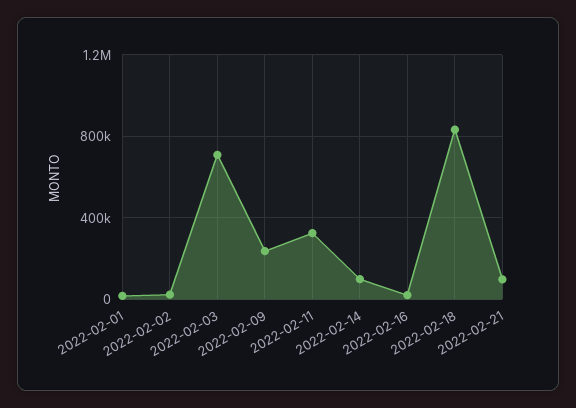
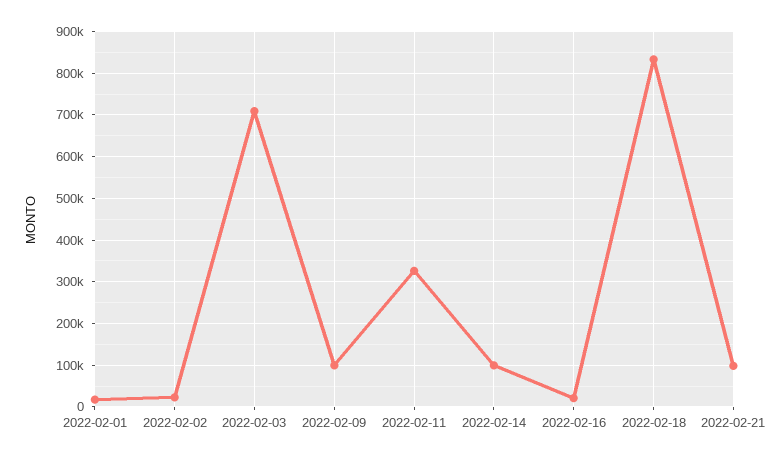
  {
    "2022-02-01": 20000,
    "2022-02-02": 20000,
    "2022-02-03": 700000,
-   "2022-02-09": 250000,
+   "2022-02-09": 100000,
    "2022-02-11": 320000,
    "2022-02-14": 100000,
    "2022-02-16": 20000,
    "2022-02-18": 840000,
    "2022-02-21": 100000
  }

